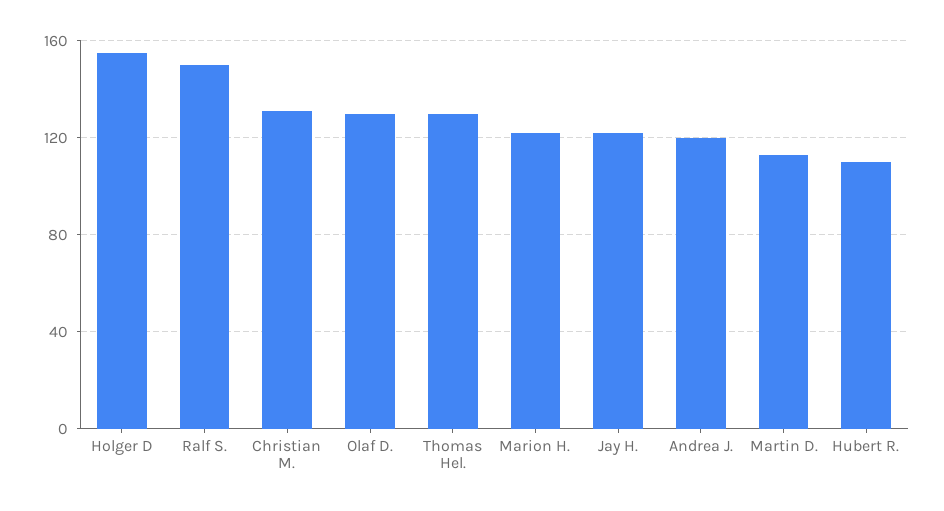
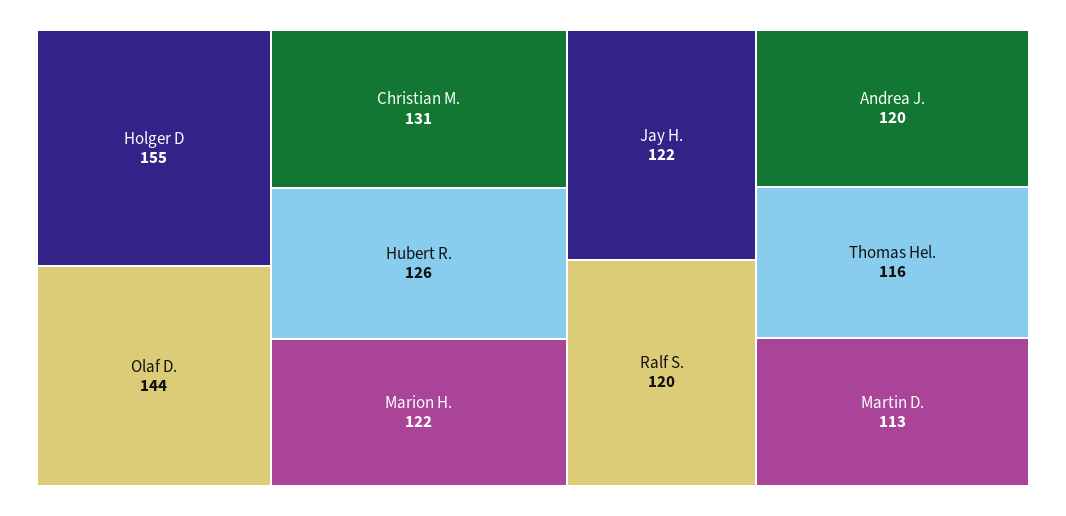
  {
    "Holger D": 155,
-   "Ralf S.": 150,
+   "Ralf S.": 120,
    "Christian M.": 131,
-   "Olaf D.": 130,
+   "Olaf D.": 144,
-   "Thomas Hel.": 130,
+   "Thomas Hel.": 116,
    "Marion H.": 122,
    "Jay H.": 122,
    "Andrea J.": 120,
    "Martin D.": 113,
-   "Hubert R.": 110
+   "Hubert R.": 126
  }

